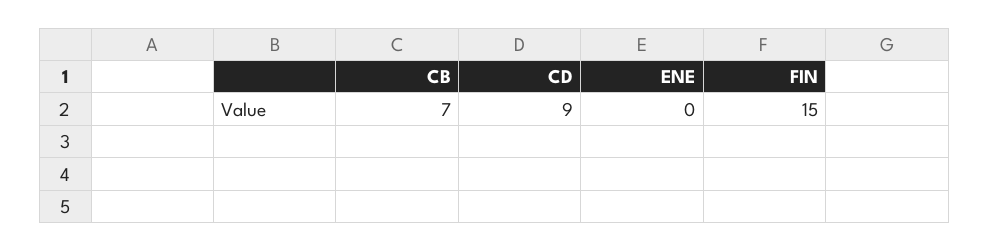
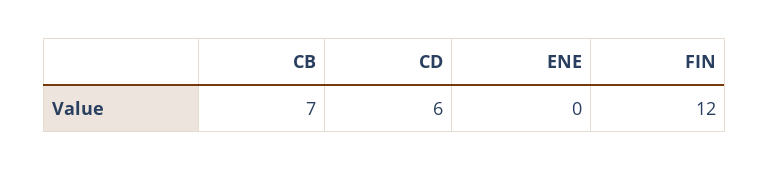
  {
    "CB": 7,
-   "CD": 9,
+   "CD": 6,
    "ENE": 0,
-   "FIN": 15
+   "FIN": 12
  }

